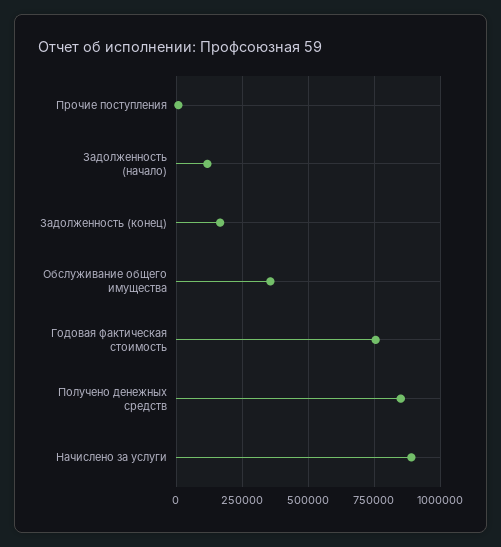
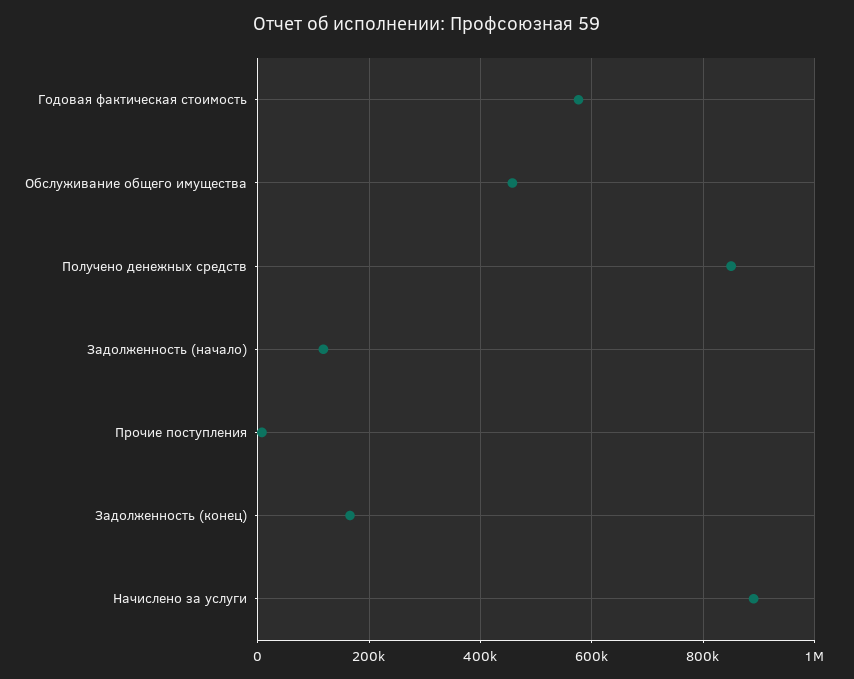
  {
    "Прочие поступления": 0,
    "Задолженность (начало)": 120000,
    "Задолженность (конец)": 160000,
-   "Обслуживание общего имущества": 350000,
+   "Обслуживание общего имущества": 460000,
-   "Годовая фактическая стоимость": 750000,
+   "Годовая фактическая стоимость": 580000,
    "Получено денежных средств": 860000,
    "Начислено за услуги": 900000
  }

